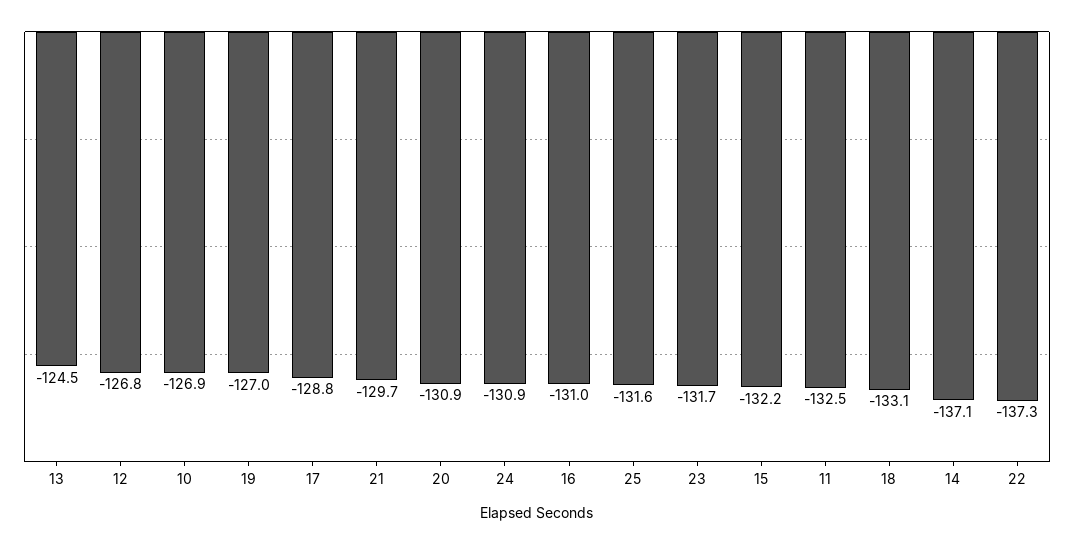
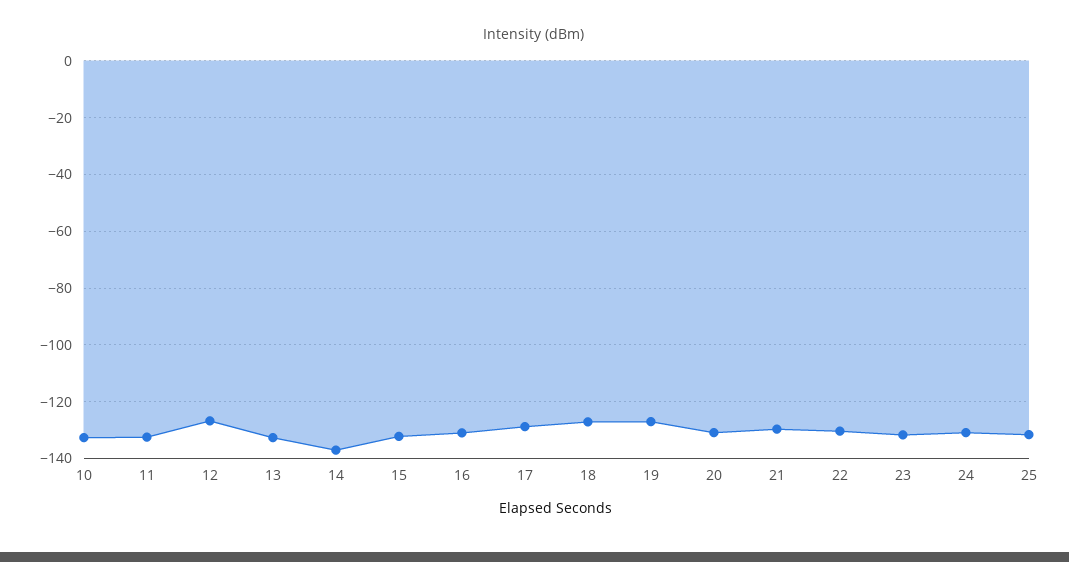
  {
-   "13": -124.5,
+   "13": -132.5,
    "12": -126.8,
-   "10": -126.9,
+   "10": -132.5,
    "19": -127,
    "17": -128.8,
    "21": -129.7,
    "20": -130.9,
    "24": -130.9,
    "16": -131,
    "25": -131.6,
    "23": -131.7,
    "15": -132.2,
    "11": -132.5,
-   "18": -133.1,
+   "18": -127.5,
    "14": -137.1,
-   "22": -137.3
+   "22": -130
  }

